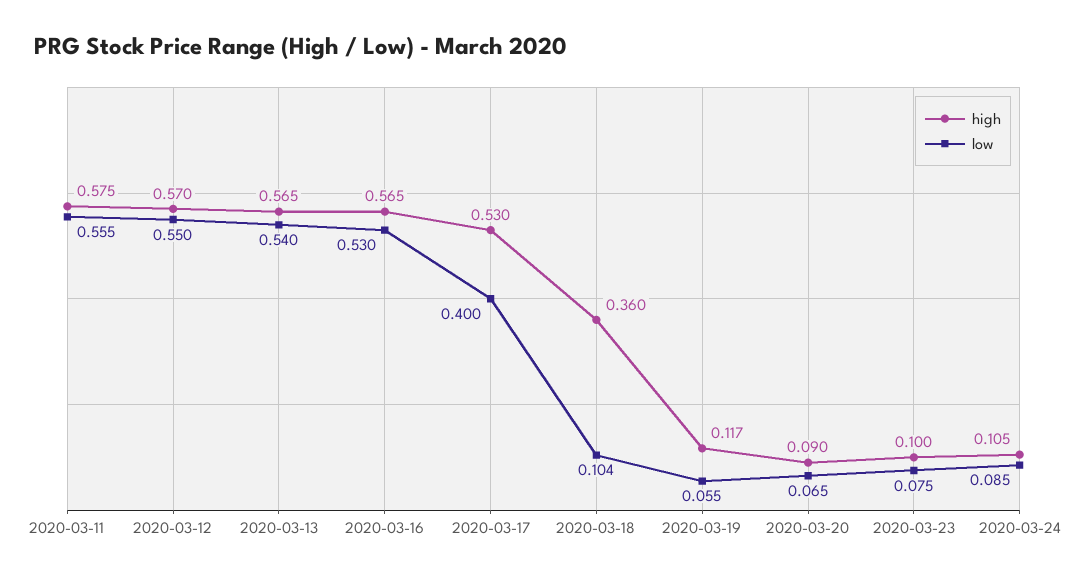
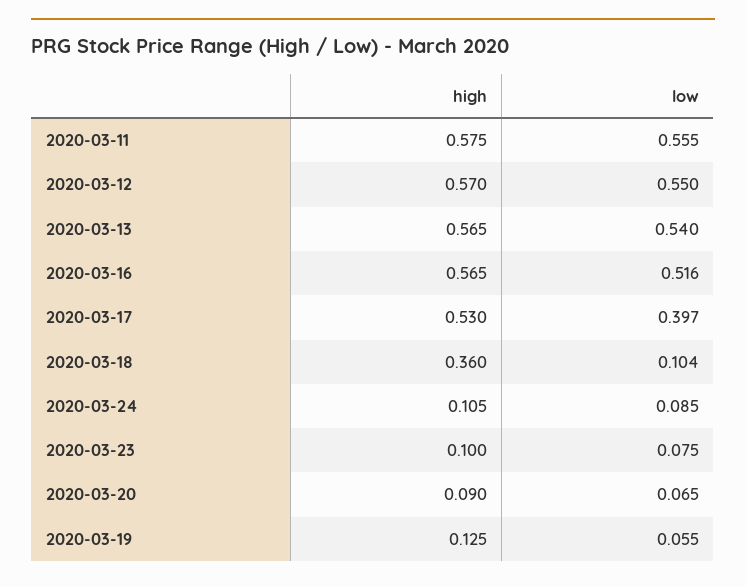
  {
    "high": {
      "2020-03-11": 0.575,
      "2020-03-12": 0.57,
      "2020-03-13": 0.565,
      "2020-03-16": 0.565,
      "2020-03-17": 0.53,
      "2020-03-18": 0.36,
-     "2020-03-19": 0.117,
+     "2020-03-19": 0.125,
      "2020-03-20": 0.09,
      "2020-03-23": 0.1,
      "2020-03-24": 0.105
    },
    "low": {
      "2020-03-11": 0.555,
      "2020-03-12": 0.55,
      "2020-03-13": 0.54,
-     "2020-03-16": 0.53,
+     "2020-03-16": 0.516,
-     "2020-03-17": 0.4,
+     "2020-03-17": 0.397,
      "2020-03-18": 0.104,
      "2020-03-19": 0.055,
      "2020-03-20": 0.065,
      "2020-03-23": 0.075,
      "2020-03-24": 0.085
    }
  }

